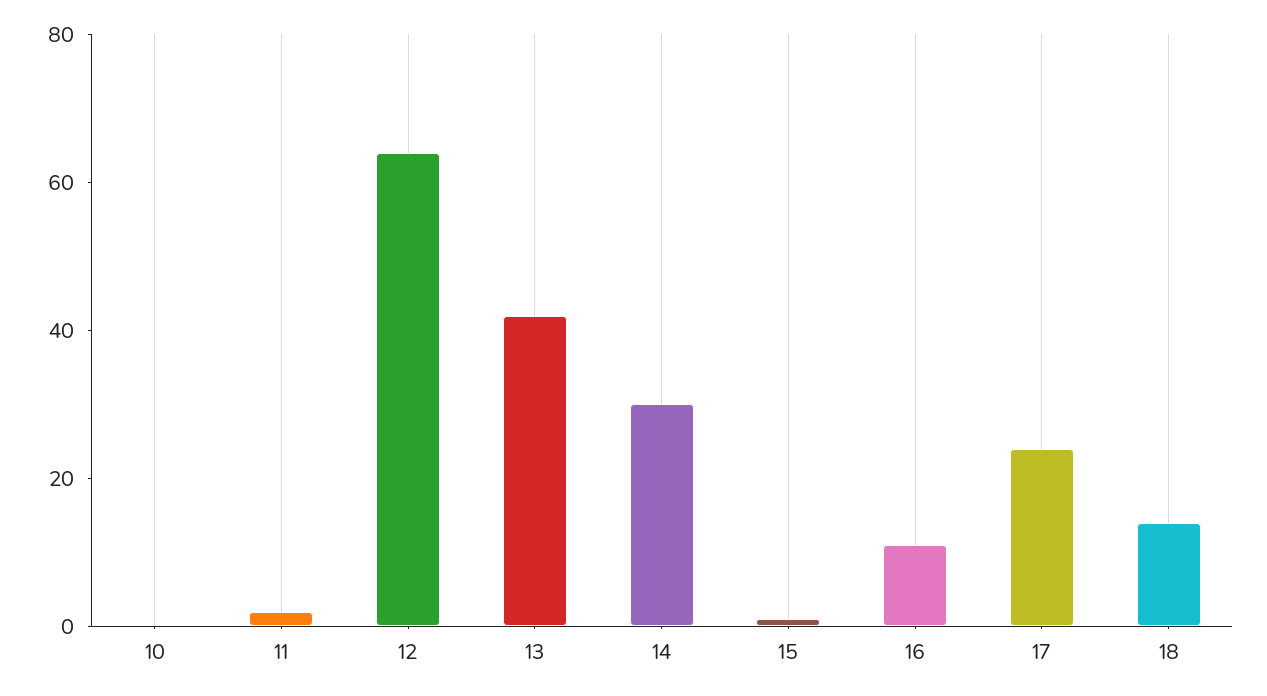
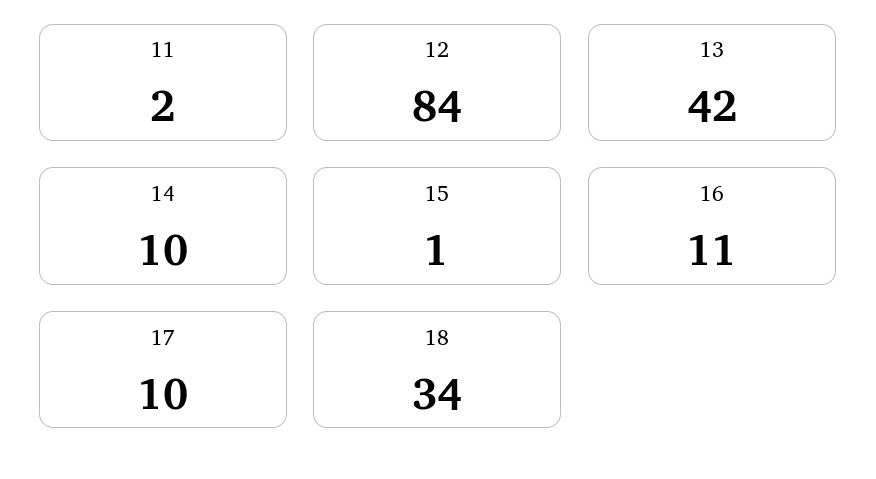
  {
-   "10": 0,
    "11": 2,
-   "12": 65,
+   "12": 84,
    "13": 42,
-   "14": 30,
+   "14": 10,
    "15": 1,
    "16": 11,
-   "17": 25,
+   "17": 10,
-   "18": 15
+   "18": 34
  }

